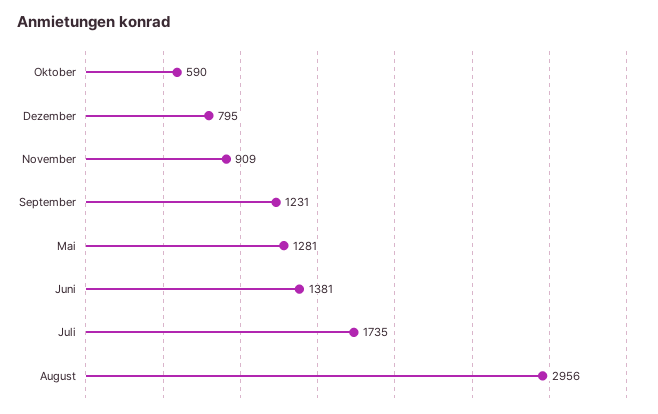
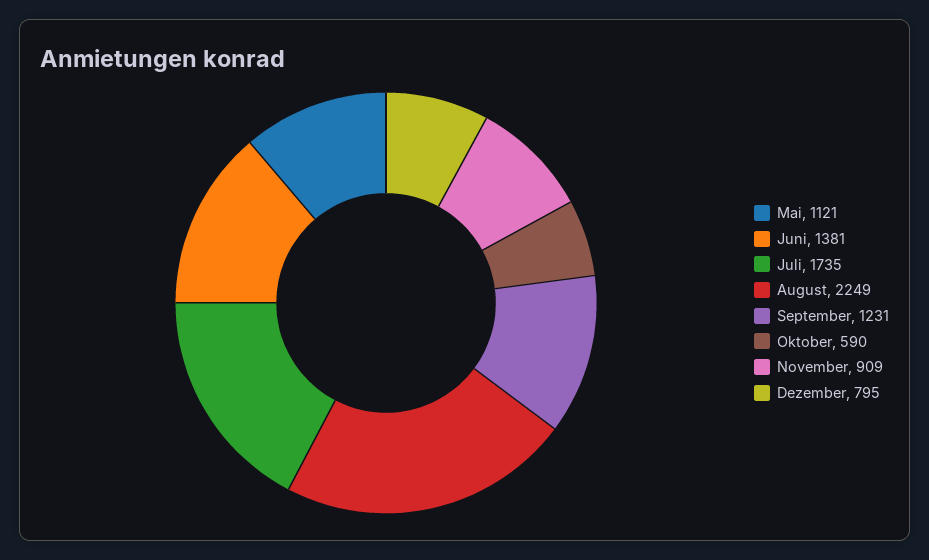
  {
    "Oktober": 590,
    "Dezember": 795,
    "November": 909,
    "September": 1231,
-   "Mai": 1281,
+   "Mai": 1121,
    "Juni": 1381,
    "Juli": 1735,
-   "August": 2956
+   "August": 2249
  }

